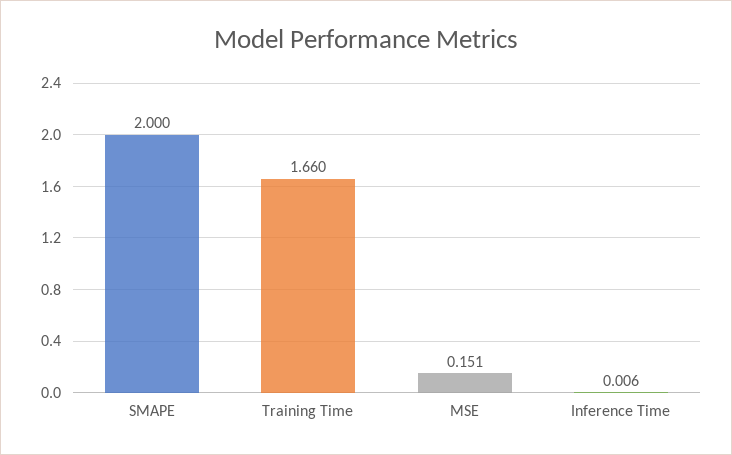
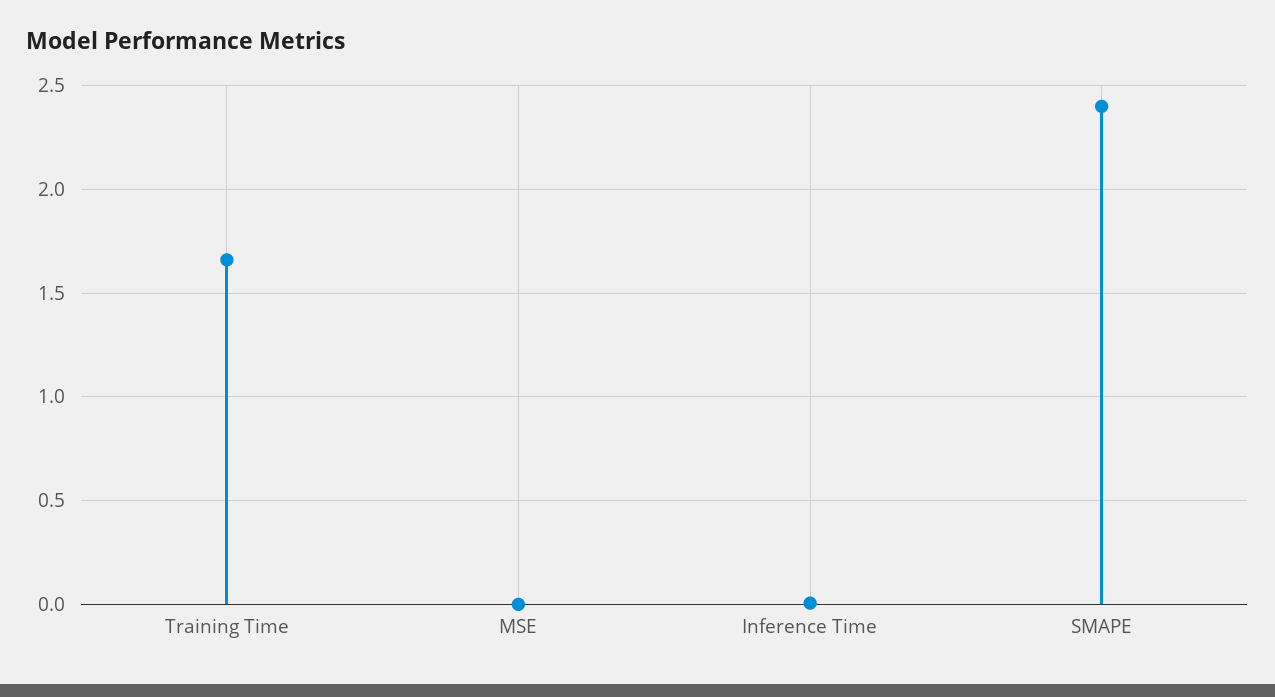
  {
-   "SMAPE": 2,
+   "SMAPE": 2.4,
    "Training Time": 1.66,
-   "MSE": 0.151,
+   "MSE": 0,
    "Inference Time": 0.006
  }

